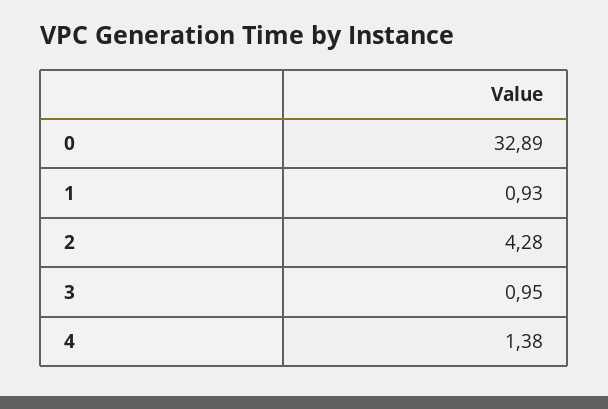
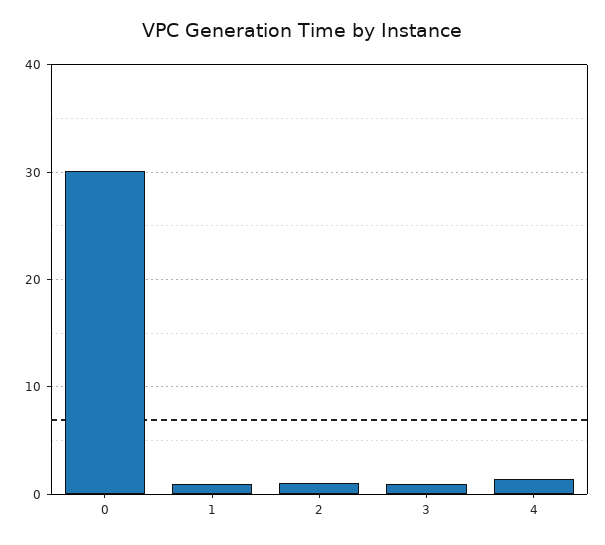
  {
-   "0": 32.89,
+   "0": 30,
    "1": 0.93,
-   "2": 4.28,
+   "2": 1,
    "3": 0.95,
    "4": 1.38
  }

